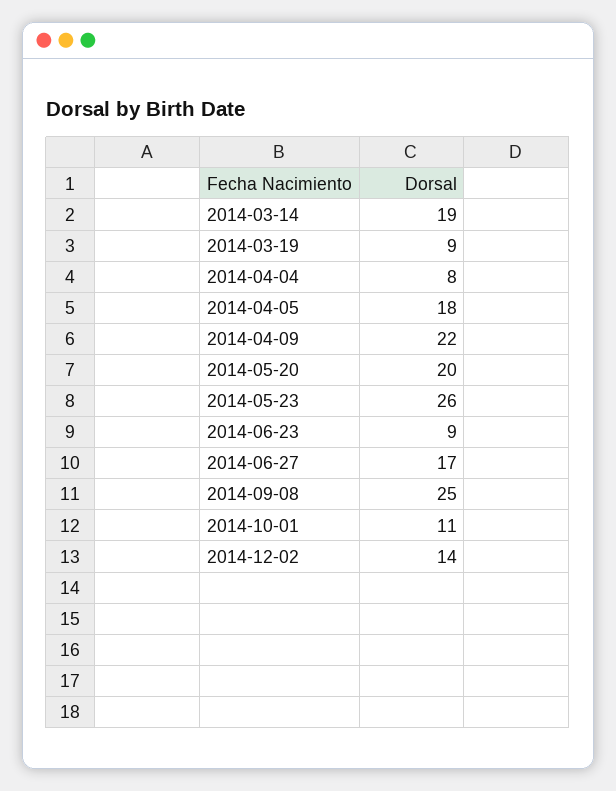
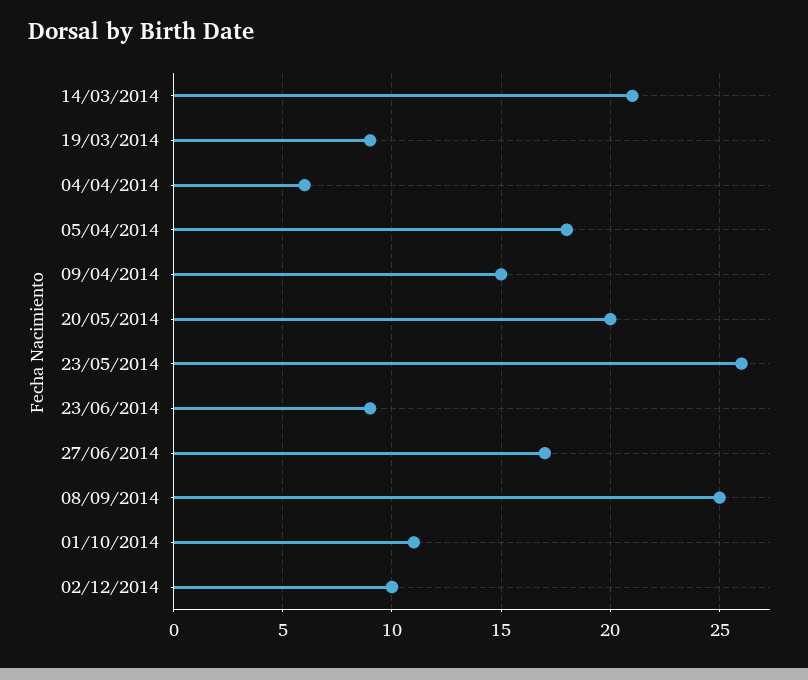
  {
-   "2014-03-14": 19,
+   "2014-03-14": 21,
    "2014-03-19": 9,
-   "2014-04-04": 8,
+   "2014-04-04": 6,
    "2014-04-05": 18,
-   "2014-04-09": 22,
+   "2014-04-09": 15,
    "2014-05-20": 20,
    "2014-05-23": 26,
    "2014-06-23": 9,
    "2014-06-27": 17,
    "2014-09-08": 25,
    "2014-10-01": 11,
-   "2014-12-02": 14
+   "2014-12-02": 10
  }

